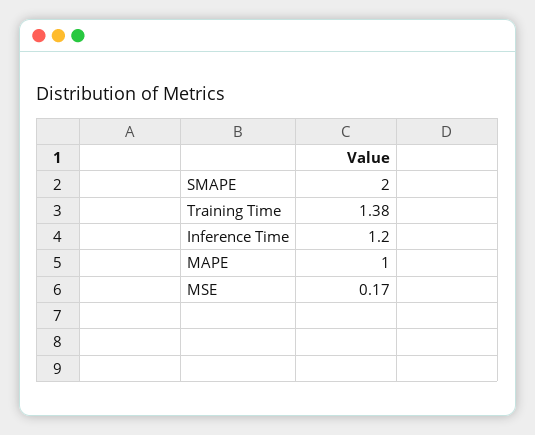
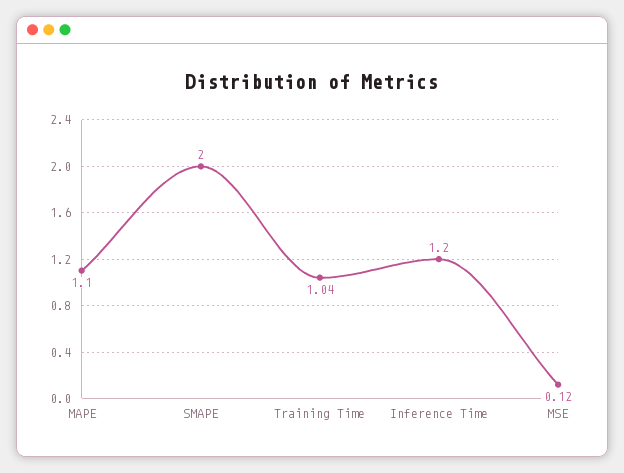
  {
    "SMAPE": 2,
-   "Training Time": 1.38,
+   "Training Time": 1.04,
    "Inference Time": 1.2,
-   "MAPE": 1,
+   "MAPE": 1.1,
-   "MSE": 0.17
+   "MSE": 0.12
  }

